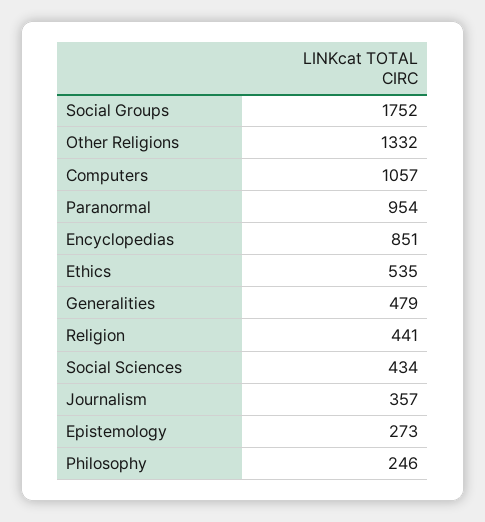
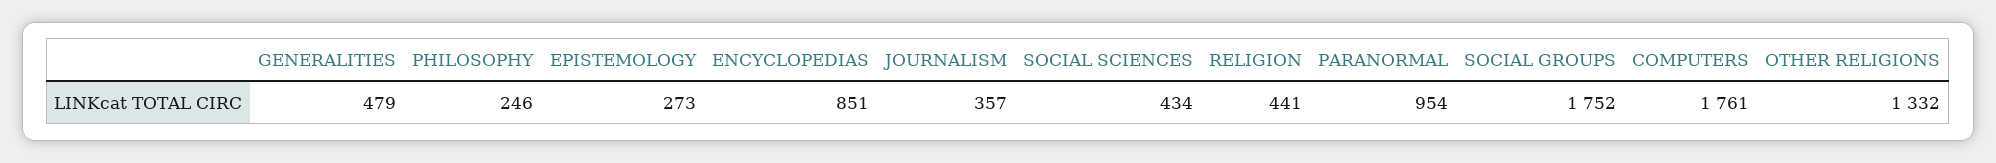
  {
    "Social Groups": 1752,
    "Other Religions": 1332,
-   "Computers": 1057,
+   "Computers": 1761,
    "Paranormal": 954,
    "Encyclopedias": 851,
-   "Ethics": 535,
    "Generalities": 479,
    "Religion": 441,
    "Social Sciences": 434,
    "Journalism": 357,
    "Epistemology": 273,
    "Philosophy": 246
  }

